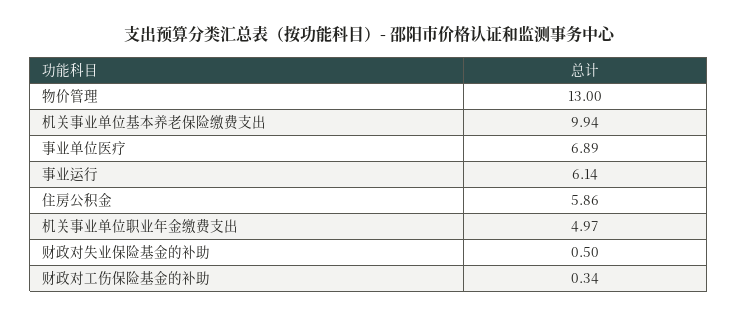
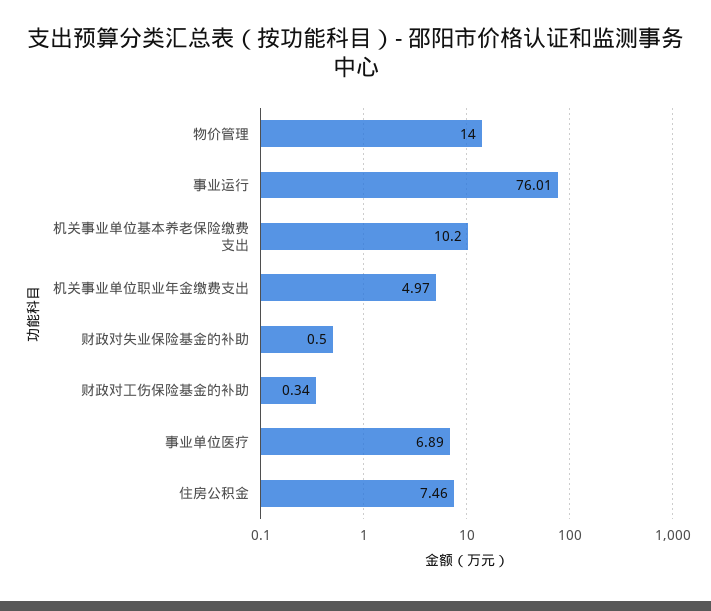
  {
-   "物价管理": 13,
+   "物价管理": 14,
-   "机关事业单位基本养老保险缴费支出": 9.94,
+   "机关事业单位基本养老保险缴费支出": 10.2,
    "事业单位医疗": 6.89,
-   "事业运行": 6.14,
+   "事业运行": 76.01,
-   "住房公积金": 5.86,
+   "住房公积金": 7.46,
    "机关事业单位职业年金缴费支出": 4.97,
    "财政对失业保险基金的补助": 0.5,
    "财政对工伤保险基金的补助": 0.34
  }

